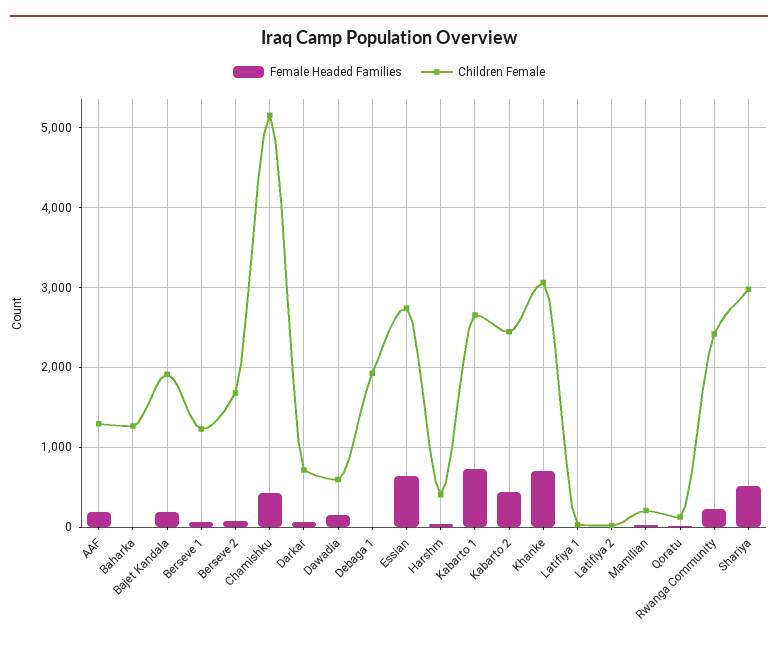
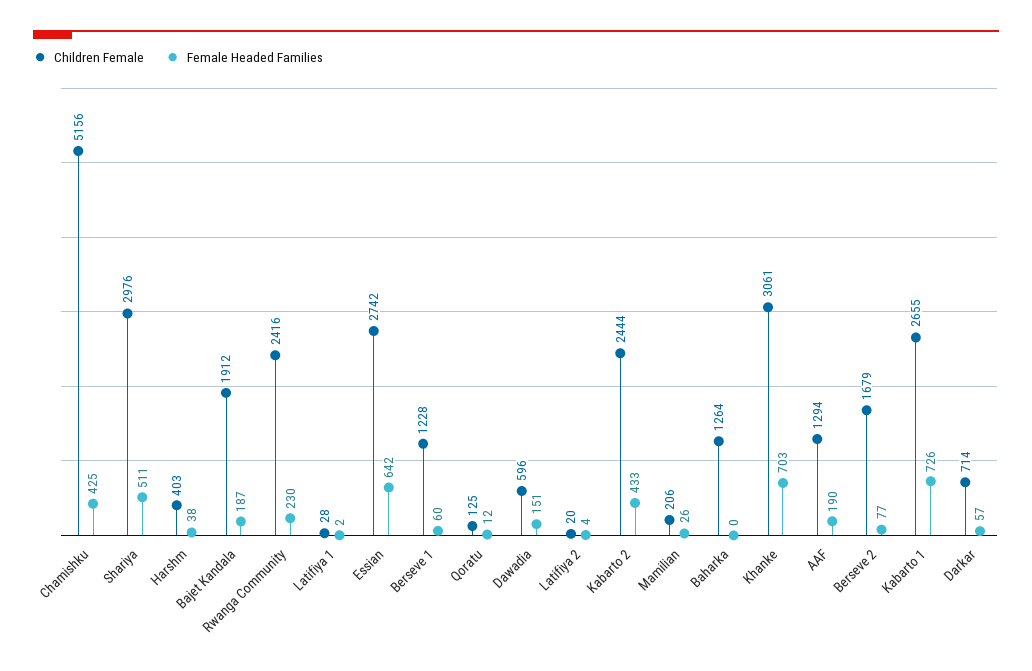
  {
    "Female Headed Families": {
      "AAF": 190,
      "Baharka": 0,
      "Bajet Kandala": 187,
      "Berseve 1": 60,
      "Berseve 2": 77,
      "Chamishku": 425,
      "Darkar": 57,
      "Dawadia": 151,
-     "Debaga 1": 0,
      "Essian": 642,
      "Harshm": 38,
      "Kabarto 1": 726,
      "Kabarto 2": 433,
      "Khanke": 703,
      "Latifiya 1": 2,
      "Latifiya 2": 4,
      "Mamilian": 26,
      "Qoratu": 12,
      "Rwanga Community": 230,
      "Shariya": 511
    },
    "Children Female": {
      "AAF": 1294,
      "Baharka": 1264,
      "Bajet Kandala": 1912,
      "Berseve 1": 1228,
      "Berseve 2": 1679,
      "Chamishku": 5156,
      "Darkar": 714,
      "Dawadia": 596,
-     "Debaga 1": 1900,
      "Essian": 2742,
      "Harshm": 403,
      "Kabarto 1": 2655,
      "Kabarto 2": 2444,
      "Khanke": 3061,
      "Latifiya 1": 28,
      "Latifiya 2": 20,
      "Mamilian": 206,
      "Qoratu": 125,
      "Rwanga Community": 2416,
      "Shariya": 2976
    }
  }

